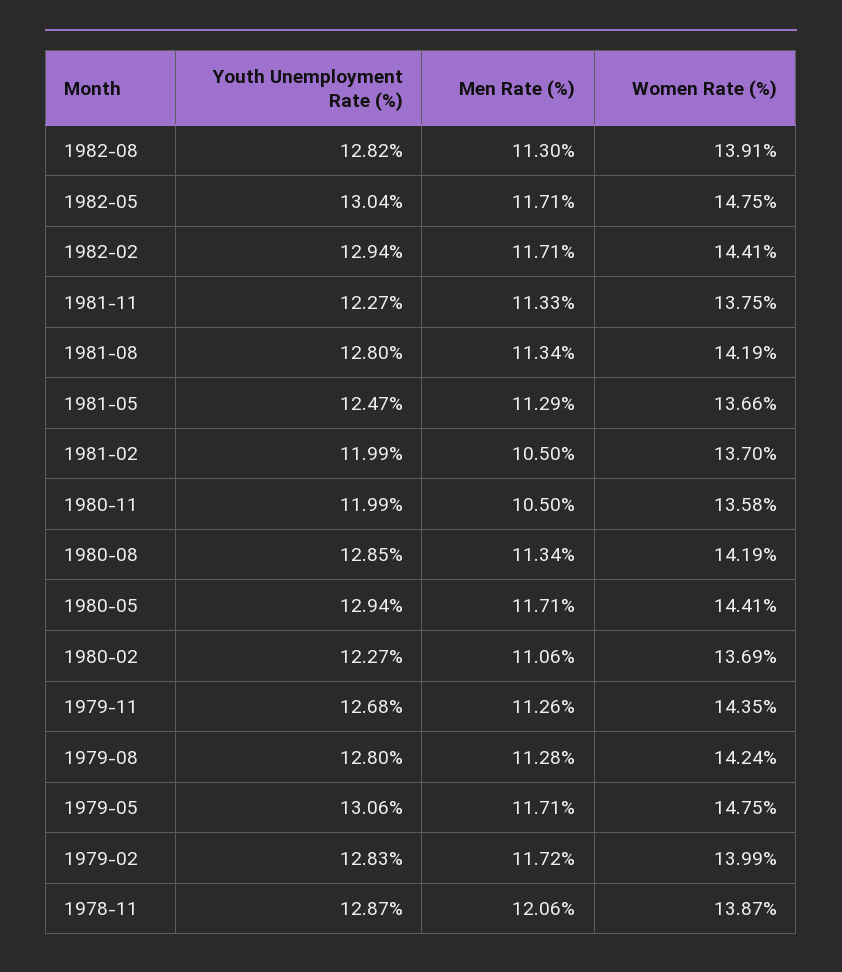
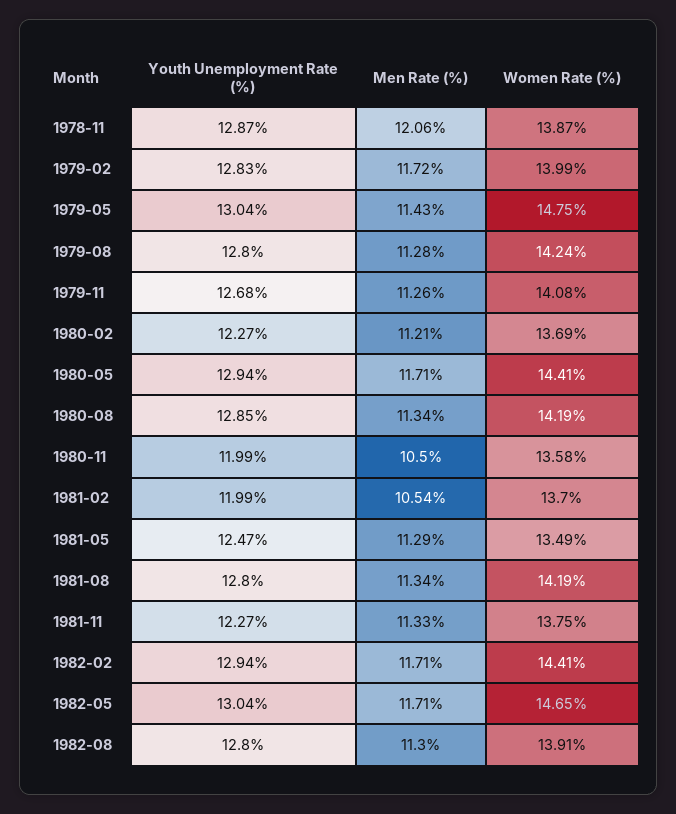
  {
    "Youth Unemployment Rate (%)": {
-     "1982-08": 12.82,
+     "1982-08": 12.8,
      "1982-05": 13.04,
      "1982-02": 12.94,
      "1981-11": 12.27,
      "1981-08": 12.8,
      "1981-05": 12.47,
      "1981-02": 11.99,
      "1980-11": 11.99,
      "1980-08": 12.85,
      "1980-05": 12.94,
      "1980-02": 12.27,
      "1979-11": 12.68,
      "1979-08": 12.8,
-     "1979-05": 13.06,
+     "1979-05": 13.04,
      "1979-02": 12.83,
      "1978-11": 12.87
    },
    "Men Rate (%)": {
      "1982-08": 11.3,
      "1982-05": 11.71,
      "1982-02": 11.71,
      "1981-11": 11.33,
      "1981-08": 11.34,
      "1981-05": 11.29,
-     "1981-02": 10.5,
+     "1981-02": 10.54,
      "1980-11": 10.5,
      "1980-08": 11.34,
      "1980-05": 11.71,
-     "1980-02": 11.06,
+     "1980-02": 11.21,
      "1979-11": 11.26,
      "1979-08": 11.28,
-     "1979-05": 11.71,
+     "1979-05": 11.43,
      "1979-02": 11.72,
      "1978-11": 12.06
    },
    "Women Rate (%)": {
      "1982-08": 13.91,
-     "1982-05": 14.75,
+     "1982-05": 14.65,
      "1982-02": 14.41,
      "1981-11": 13.75,
      "1981-08": 14.19,
-     "1981-05": 13.66,
+     "1981-05": 13.49,
      "1981-02": 13.7,
      "1980-11": 13.58,
      "1980-08": 14.19,
      "1980-05": 14.41,
      "1980-02": 13.69,
-     "1979-11": 14.35,
+     "1979-11": 14.08,
      "1979-08": 14.24,
      "1979-05": 14.75,
      "1979-02": 13.99,
      "1978-11": 13.87
    }
  }

